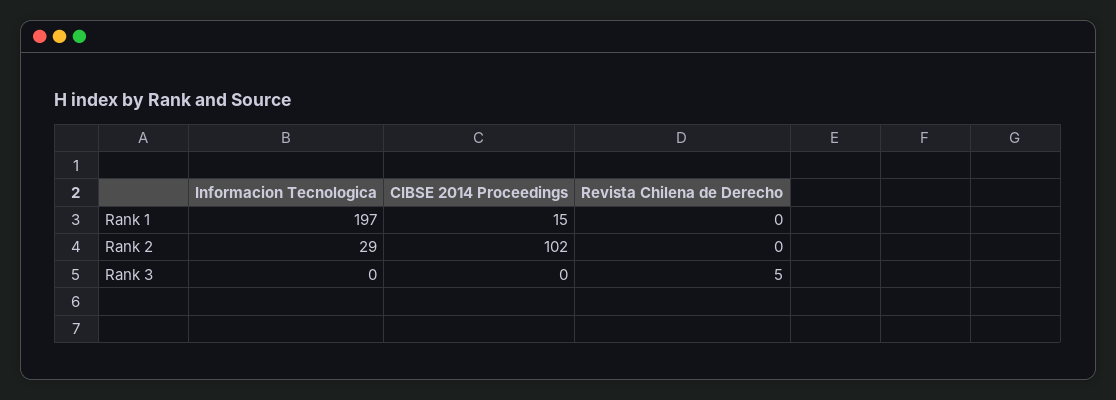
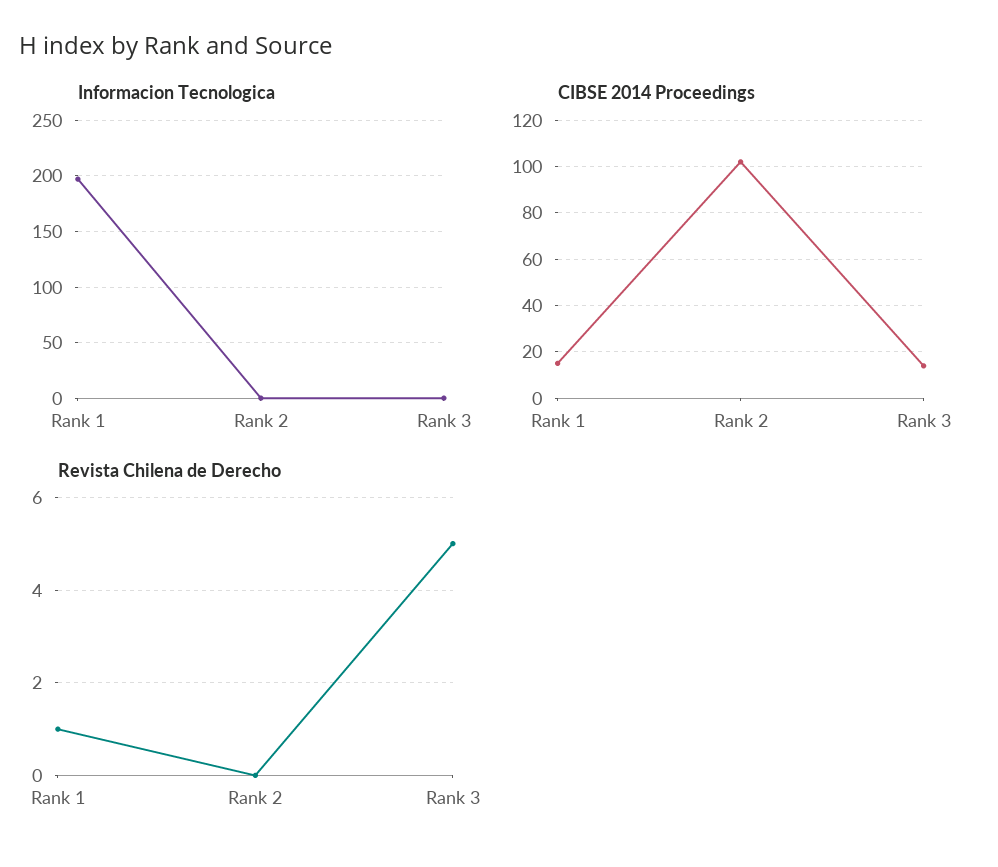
  {
    "Informacion Tecnologica": {
      "Rank 1": 197,
-     "Rank 2": 29,
+     "Rank 2": 0,
      "Rank 3": 0
    },
    "CIBSE 2014 Proceedings": {
      "Rank 1": 15,
      "Rank 2": 102,
-     "Rank 3": 0
+     "Rank 3": 15
    },
    "Revista Chilena de Derecho": {
-     "Rank 1": 0,
+     "Rank 1": 1,
      "Rank 2": 0,
      "Rank 3": 5
    }
  }

